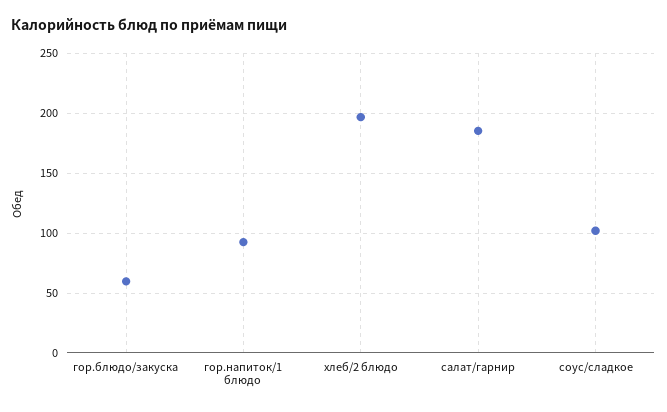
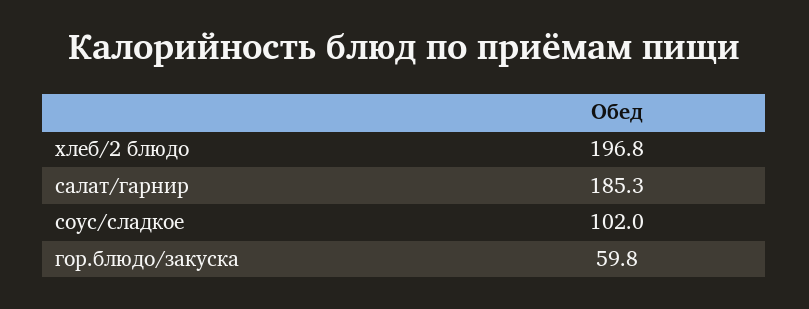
  {
    "гор.блюдо/закуска": 59.8,
-   "гор.напиток/1 блюдо": 90,
    "хлеб/2 блюдо": 196.8,
    "салат/гарнир": 185.3,
    "соус/сладкое": 102
  }

